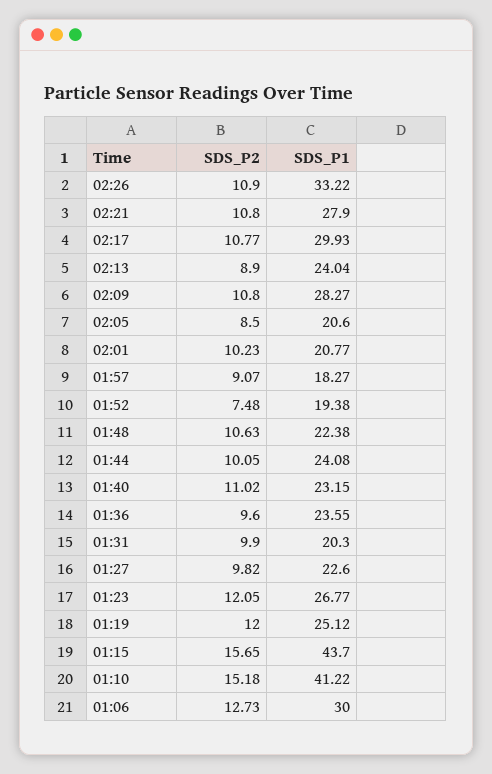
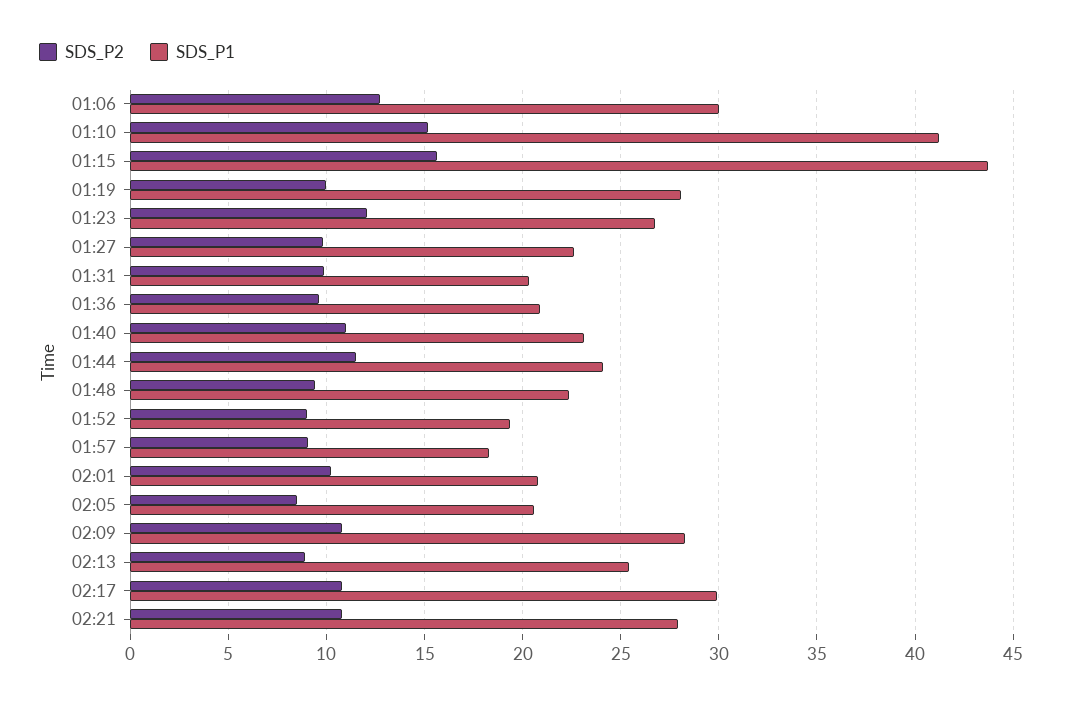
  {
    "SDS_P2": {
-     "02:26": 10.9,
      "02:21": 10.8,
      "02:17": 10.77,
      "02:13": 8.9,
      "02:09": 10.8,
      "02:05": 8.5,
      "02:01": 10.23,
      "01:57": 9.07,
-     "01:52": 7.48,
+     "01:52": 9,
-     "01:48": 10.63,
+     "01:48": 9.5,
-     "01:44": 10.05,
+     "01:44": 11.5,
      "01:40": 11.02,
      "01:36": 9.6,
      "01:31": 9.9,
      "01:27": 9.82,
      "01:23": 12.05,
-     "01:19": 12,
+     "01:19": 10,
      "01:15": 15.65,
      "01:10": 15.18,
      "01:06": 12.73
    },
    "SDS_P1": {
-     "02:26": 33.22,
      "02:21": 27.9,
      "02:17": 29.93,
-     "02:13": 24.04,
+     "02:13": 25.5,
      "02:09": 28.27,
      "02:05": 20.6,
      "02:01": 20.77,
      "01:57": 18.27,
      "01:52": 19.38,
      "01:48": 22.38,
      "01:44": 24.08,
      "01:40": 23.15,
-     "01:36": 23.55,
+     "01:36": 21,
      "01:31": 20.3,
      "01:27": 22.6,
      "01:23": 26.77,
-     "01:19": 25.12,
+     "01:19": 28,
      "01:15": 43.7,
      "01:10": 41.22,
      "01:06": 30
    }
  }

